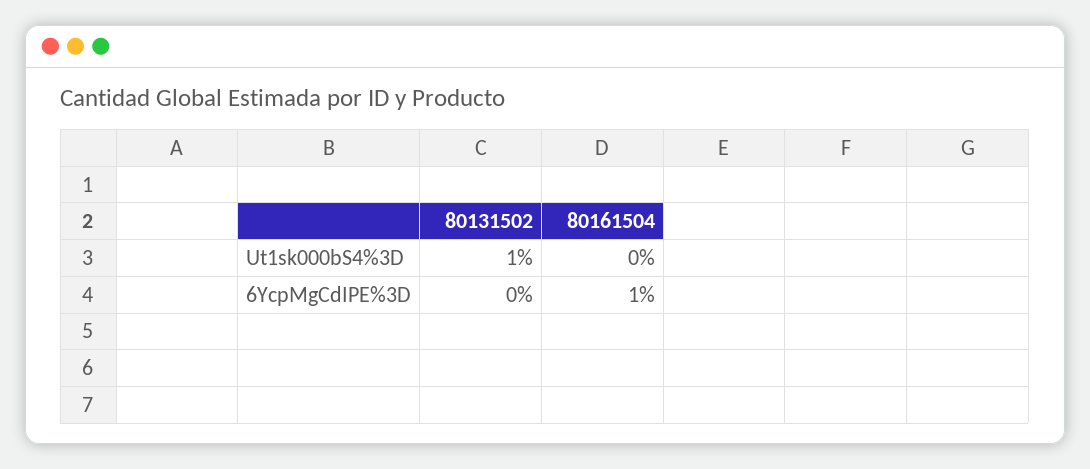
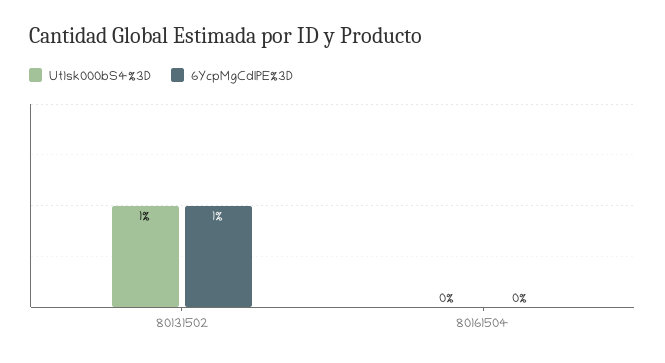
  {
    "Ut1sk000bS4%3D": {
      "80131502": 1,
      "80161504": 0
    },
    "6YcpMgCdIPE%3D": {
-     "80131502": 0,
+     "80131502": 1,
-     "80161504": 1
+     "80161504": 0
    }
  }

